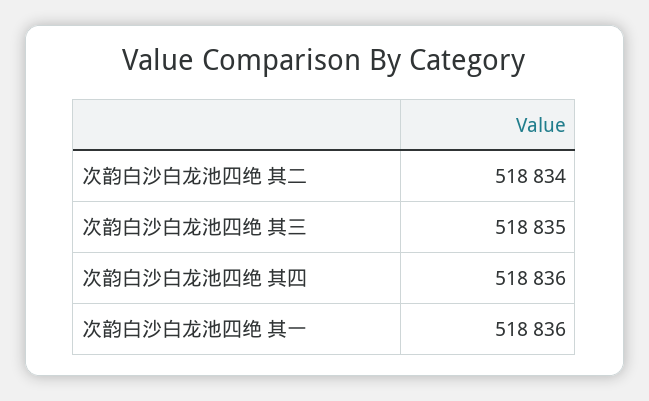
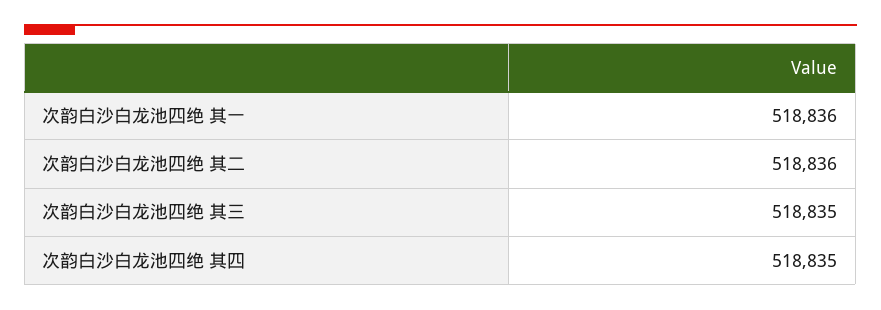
  {
-   "次韵白沙白龙池四绝 其二": 518834,
+   "次韵白沙白龙池四绝 其二": 518836,
    "次韵白沙白龙池四绝 其三": 518835,
-   "次韵白沙白龙池四绝 其四": 518836,
+   "次韵白沙白龙池四绝 其四": 518835,
    "次韵白沙白龙池四绝 其一": 518836
  }

